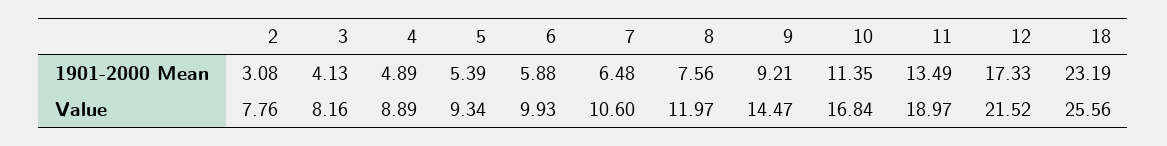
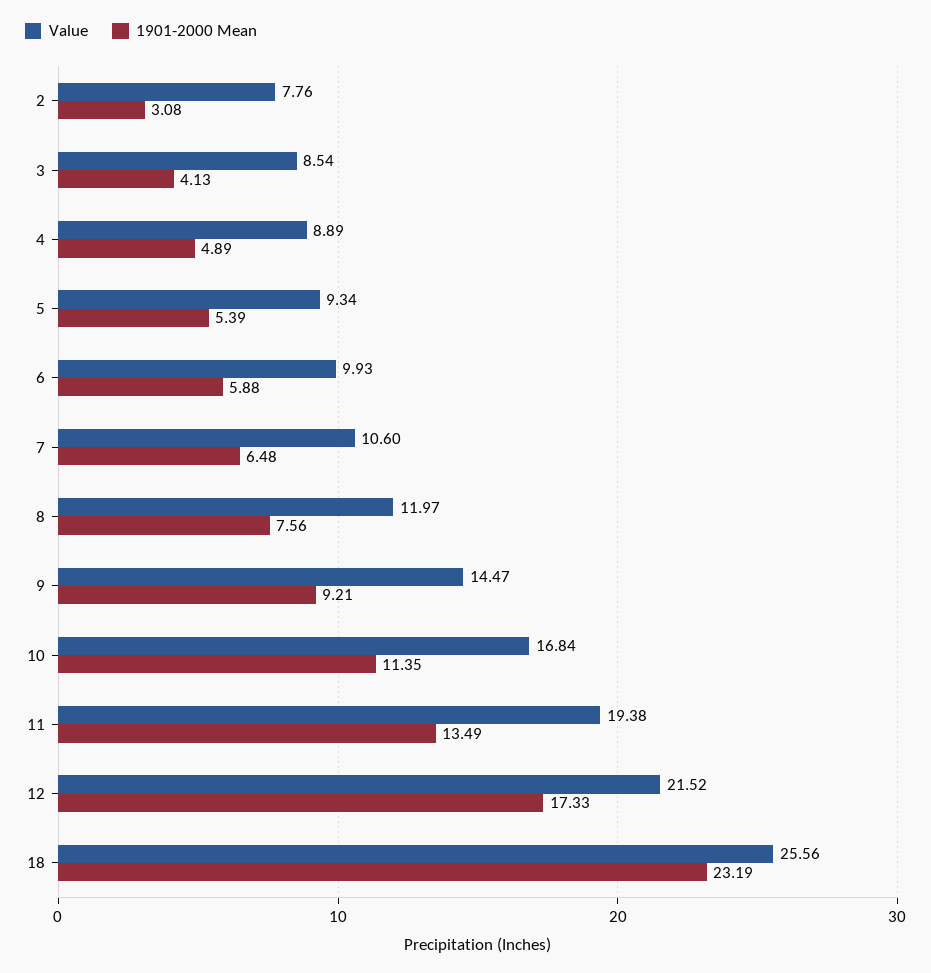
  {
    "1901-2000 Mean": {
      "2": 3.08,
      "3": 4.13,
      "4": 4.89,
      "5": 5.39,
      "6": 5.88,
      "7": 6.48,
      "8": 7.56,
      "9": 9.21,
      "10": 11.35,
      "11": 13.49,
      "12": 17.33,
      "18": 23.19
    },
    "Value": {
      "2": 7.76,
-     "3": 8.16,
+     "3": 8.54,
      "4": 8.89,
      "5": 9.34,
      "6": 9.93,
      "7": 10.6,
      "8": 11.97,
      "9": 14.47,
      "10": 16.84,
-     "11": 18.97,
+     "11": 19.38,
      "12": 21.52,
      "18": 25.56
    }
  }

